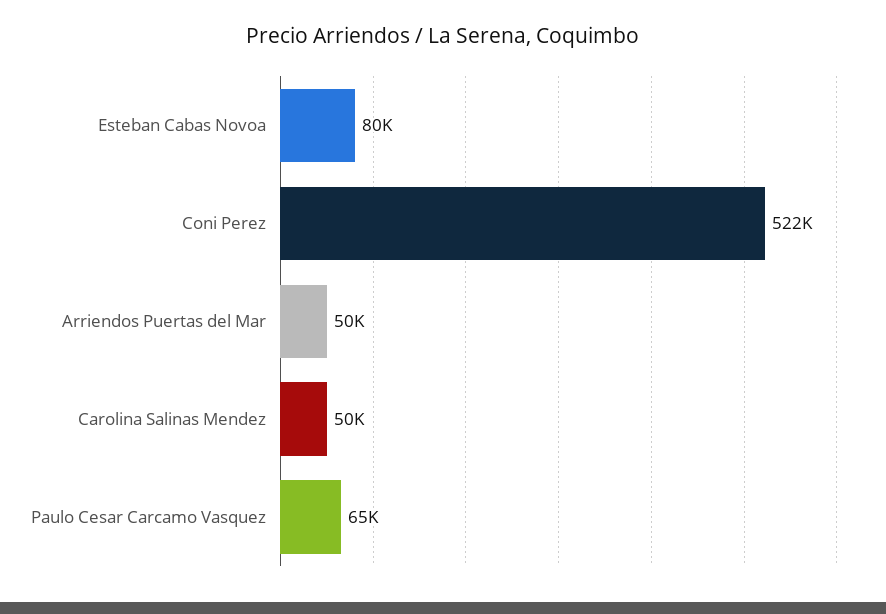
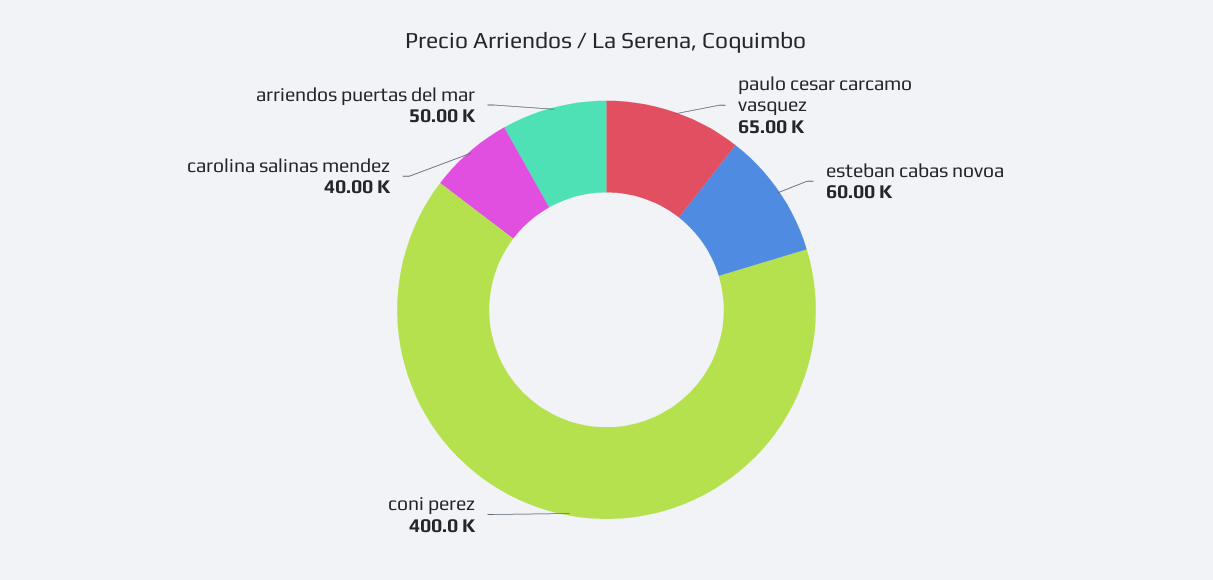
  {
-   "Esteban Cabas Novoa": 80000,
+   "Esteban Cabas Novoa": 60000,
-   "Coni Perez": 522000,
+   "Coni Perez": 400000,
    "Arriendos Puertas del Mar": 50000,
-   "Carolina Salinas Mendez": 50000,
+   "Carolina Salinas Mendez": 40000,
    "Paulo Cesar Carcamo Vasquez": 65000
  }

